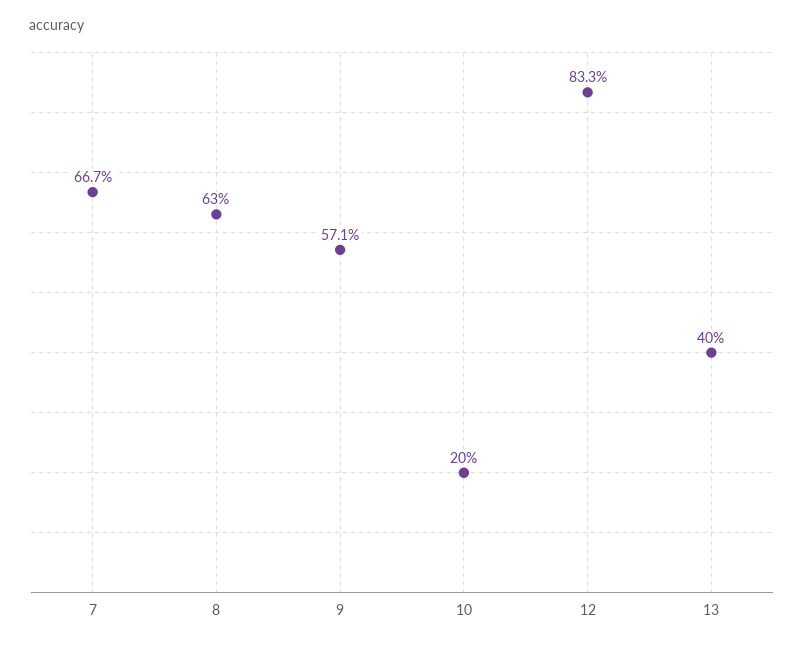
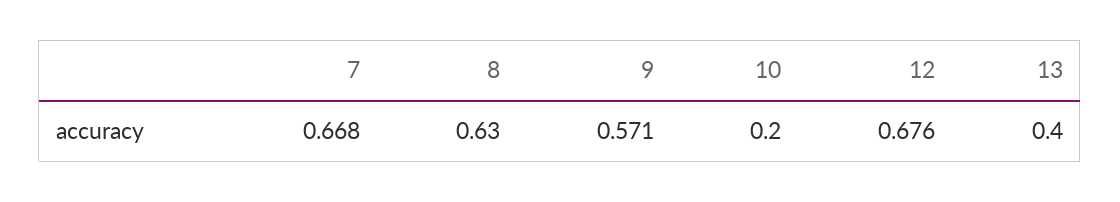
  {
-   "7": 0.667,
+   "7": 0.668,
    "8": 0.63,
    "9": 0.571,
    "10": 0.2,
-   "12": 0.833,
+   "12": 0.676,
    "13": 0.4
  }

